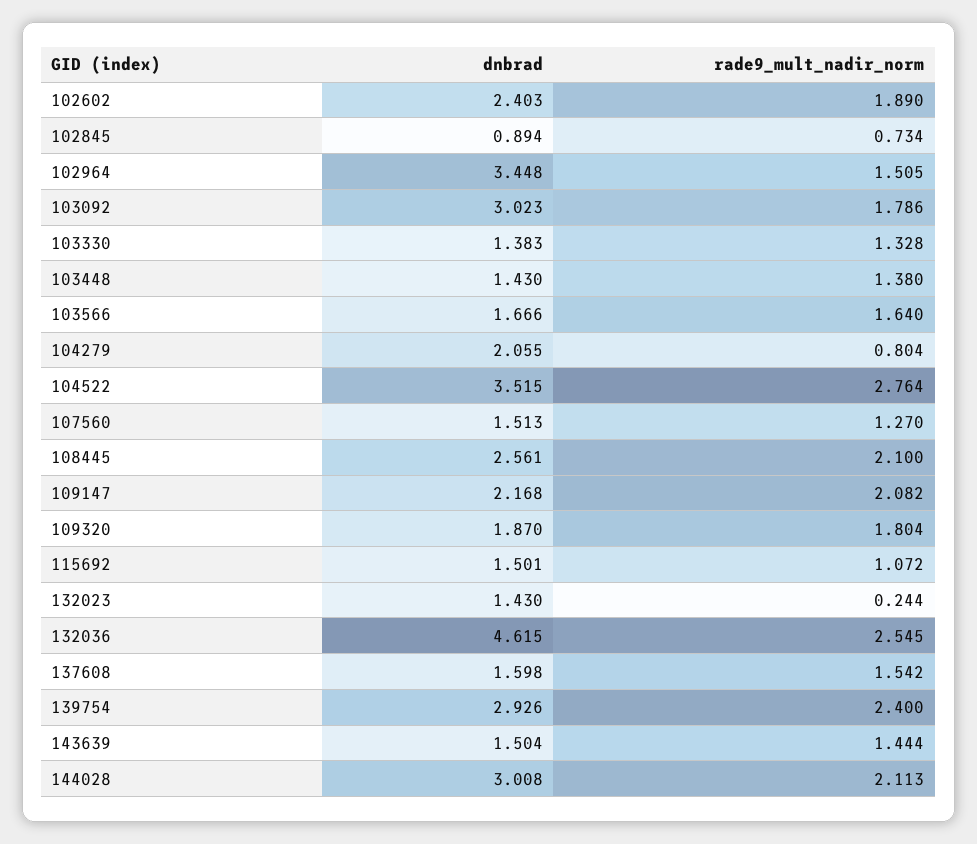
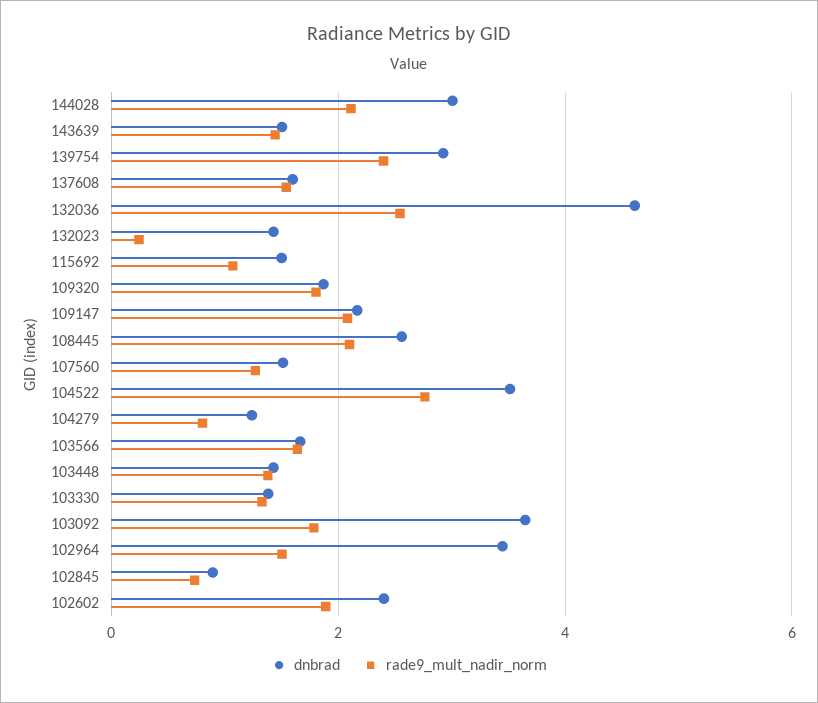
  {
    "dnbrad": {
      "102602": 2.403,
      "102845": 0.894,
      "102964": 3.448,
-     "103092": 3.023,
+     "103092": 3.6,
      "103330": 1.383,
      "103448": 1.43,
      "103566": 1.666,
-     "104279": 2.055,
+     "104279": 1.2,
      "104522": 3.515,
      "107560": 1.513,
      "108445": 2.561,
      "109147": 2.168,
      "109320": 1.87,
      "115692": 1.501,
      "132023": 1.43,
      "132036": 4.615,
      "137608": 1.598,
      "139754": 2.926,
      "143639": 1.504,
      "144028": 3.008
    },
    "rade9_mult_nadir_norm": {
      "102602": 1.89,
      "102845": 0.734,
      "102964": 1.505,
      "103092": 1.786,
      "103330": 1.328,
      "103448": 1.38,
      "103566": 1.64,
      "104279": 0.804,
      "104522": 2.764,
      "107560": 1.27,
      "108445": 2.1,
      "109147": 2.082,
      "109320": 1.804,
      "115692": 1.072,
      "132023": 0.244,
      "132036": 2.545,
      "137608": 1.542,
      "139754": 2.4,
      "143639": 1.444,
      "144028": 2.113
    }
  }

